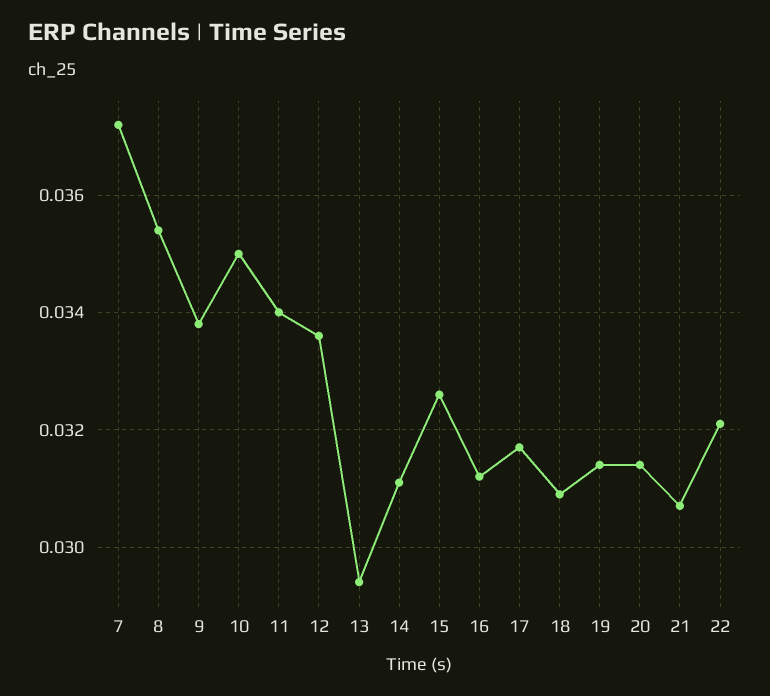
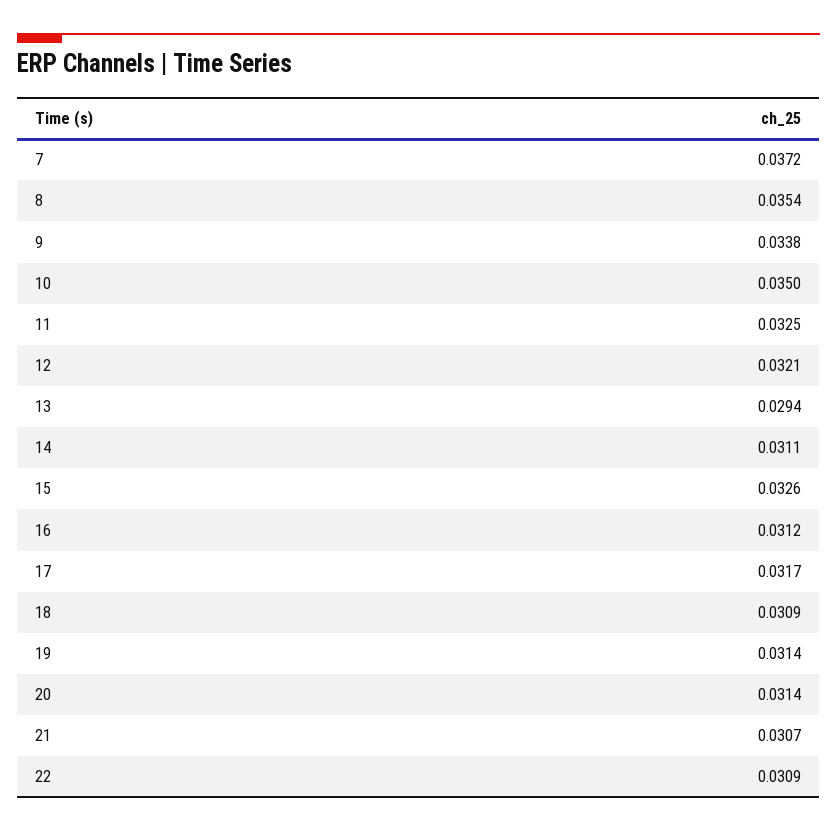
  {
    "7": 0.0372,
    "8": 0.0354,
    "9": 0.0338,
    "10": 0.035,
-   "11": 0.034,
+   "11": 0.0325,
-   "12": 0.0335,
+   "12": 0.0321,
    "13": 0.0294,
    "14": 0.0311,
    "15": 0.0326,
    "16": 0.0312,
    "17": 0.0317,
    "18": 0.0309,
    "19": 0.0314,
    "20": 0.0314,
    "21": 0.0307,
-   "22": 0.032
+   "22": 0.0309
  }

